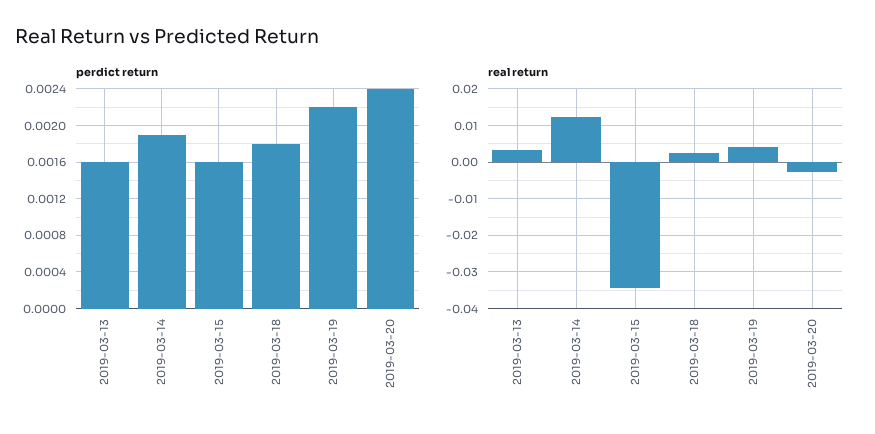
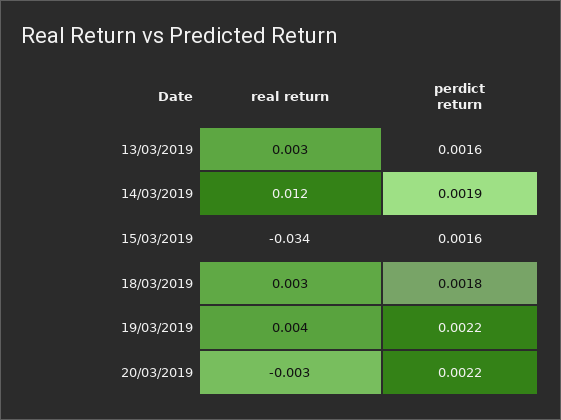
  {
    "perdict return": {
      "2019-03-13": 0.0016,
      "2019-03-14": 0.0019,
      "2019-03-15": 0.0016,
      "2019-03-18": 0.0018,
      "2019-03-19": 0.0022,
-     "2019-03-20": 0.0024
+     "2019-03-20": 0.0022
    },
    "real return": {
      "2019-03-13": 0.003,
      "2019-03-14": 0.012,
      "2019-03-15": -0.034,
      "2019-03-18": 0.003,
      "2019-03-19": 0.004,
      "2019-03-20": -0.003
    }
  }

